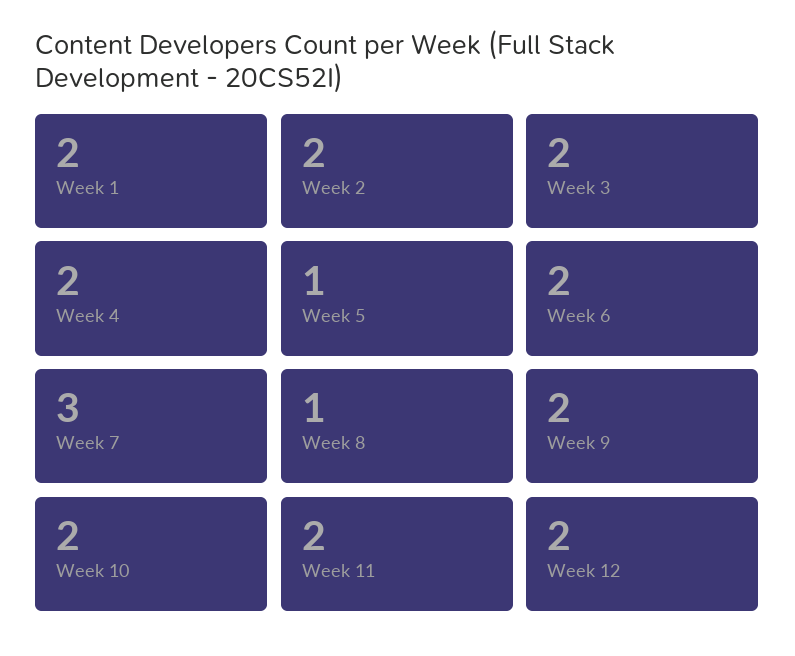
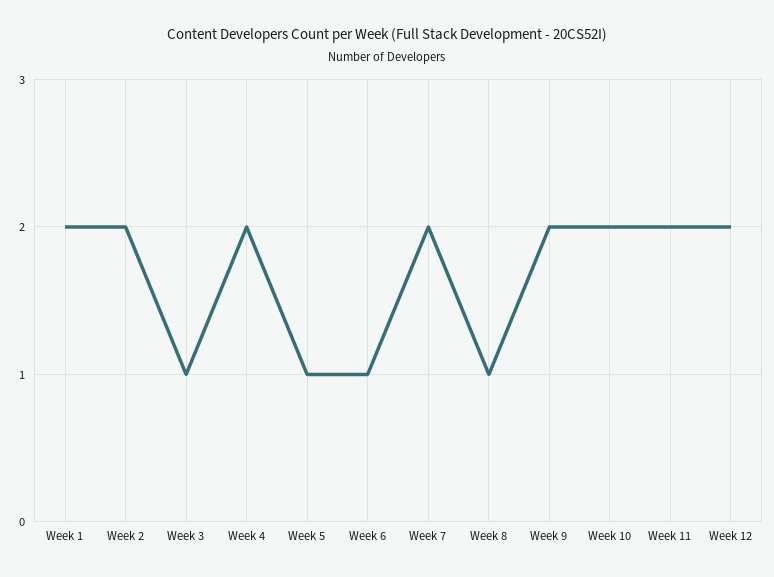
  {
    "Week 1": 2,
    "Week 2": 2,
-   "Week 3": 2,
+   "Week 3": 1,
    "Week 4": 2,
    "Week 5": 1,
-   "Week 6": 2,
+   "Week 6": 1,
-   "Week 7": 3,
+   "Week 7": 2,
    "Week 8": 1,
    "Week 9": 2,
    "Week 10": 2,
    "Week 11": 2,
    "Week 12": 2
  }

